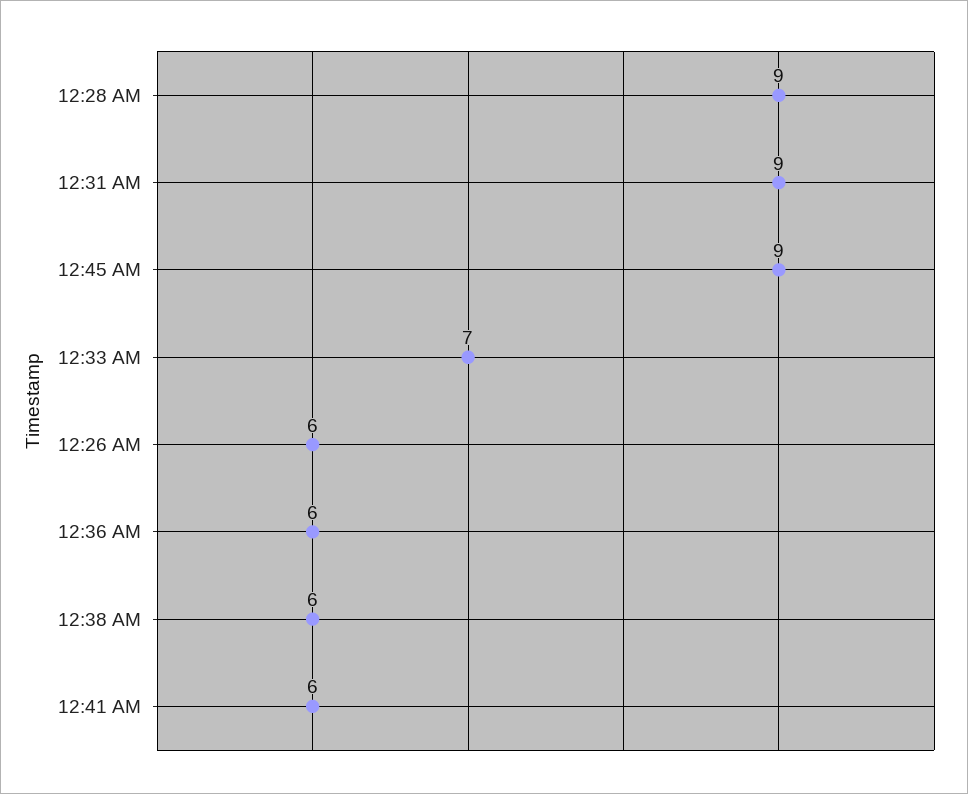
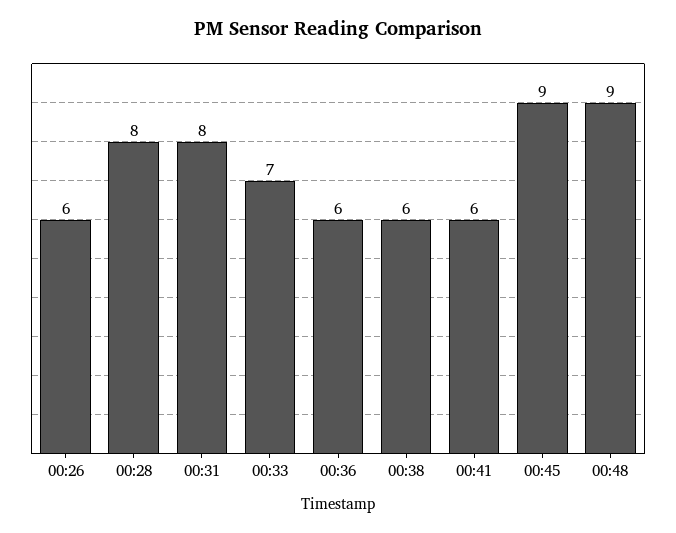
  {
-   "12:28 AM": 9,
+   "12:28 AM": 8,
-   "12:31 AM": 9,
+   "12:31 AM": 8,
    "12:45 AM": 9,
    "12:33 AM": 7,
    "12:26 AM": 6,
    "12:36 AM": 6,
    "12:38 AM": 6,
-   "12:41 AM": 6
+   "12:41 AM": 6,
+   "00:48": 9
  }

